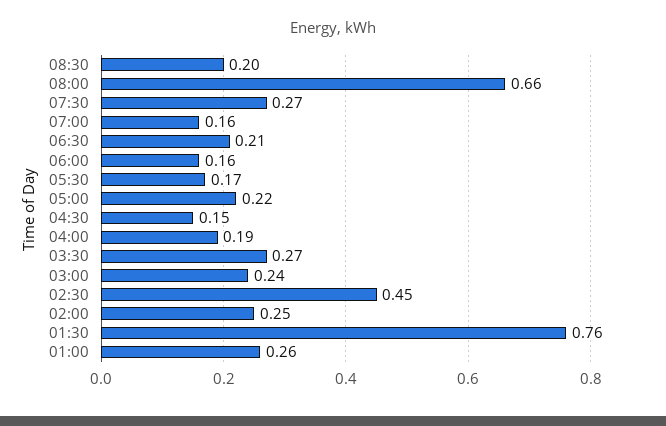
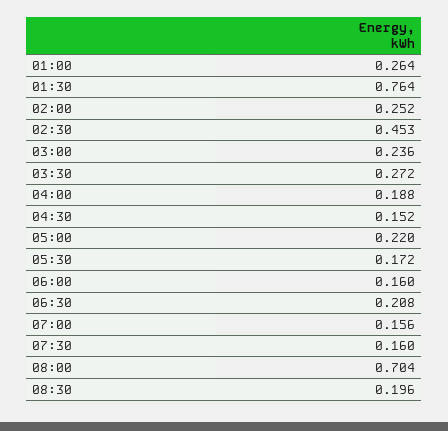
  {
    "08:30": 0.196,
-   "08:00": 0.66,
+   "08:00": 0.704,
-   "07:30": 0.27,
+   "07:30": 0.16,
    "07:00": 0.156,
    "06:30": 0.208,
    "06:00": 0.16,
    "05:30": 0.172,
    "05:00": 0.22,
    "04:30": 0.152,
    "04:00": 0.188,
    "03:30": 0.272,
    "03:00": 0.236,
    "02:30": 0.453,
    "02:00": 0.252,
    "01:30": 0.764,
    "01:00": 0.264
  }

